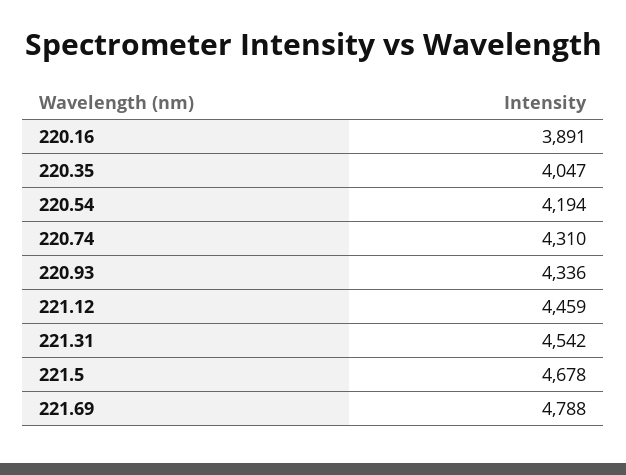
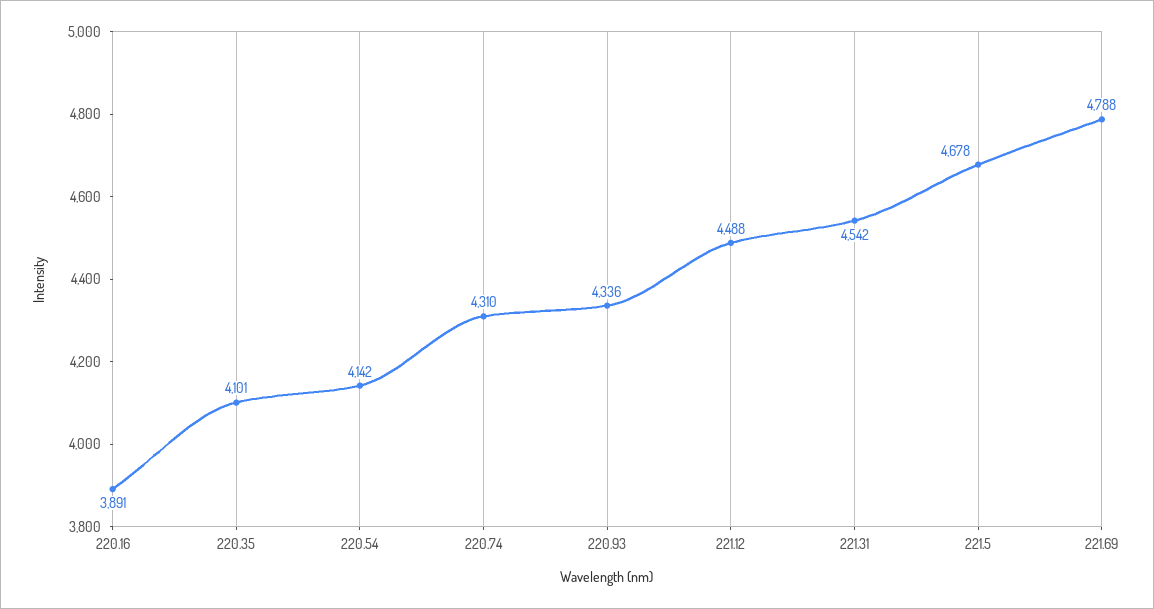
  {
    "220.16": 3891,
-   "220.35": 4047,
+   "220.35": 4101,
-   "220.54": 4194,
+   "220.54": 4142,
    "220.74": 4310,
    "220.93": 4336,
-   "221.12": 4459,
+   "221.12": 4488,
    "221.31": 4542,
    "221.5": 4678,
    "221.69": 4788
  }

